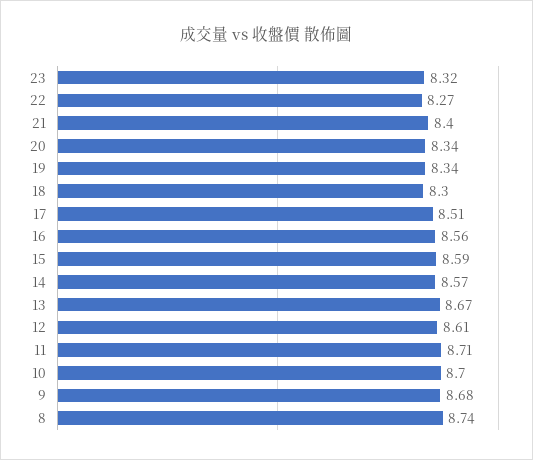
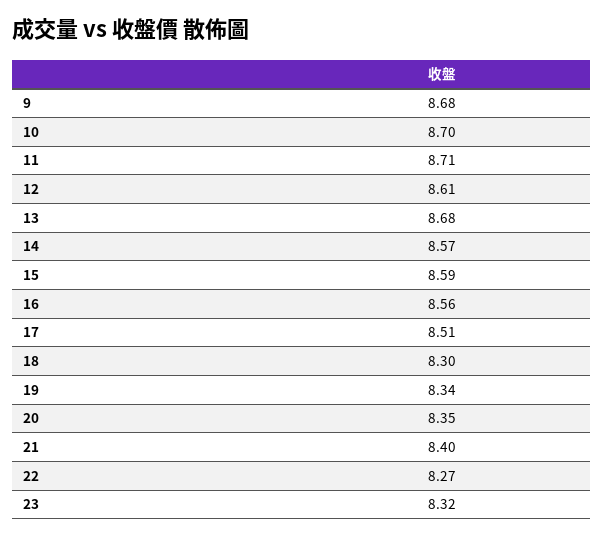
  {
    "23": 8.32,
    "22": 8.27,
    "21": 8.4,
-   "20": 8.34,
+   "20": 8.35,
    "19": 8.34,
    "18": 8.3,
    "17": 8.51,
    "16": 8.56,
    "15": 8.59,
    "14": 8.57,
-   "13": 8.67,
+   "13": 8.68,
    "12": 8.61,
    "11": 8.71,
    "10": 8.7,
-   "9": 8.68,
+   "9": 8.68
-   "8": 8.74
  }

